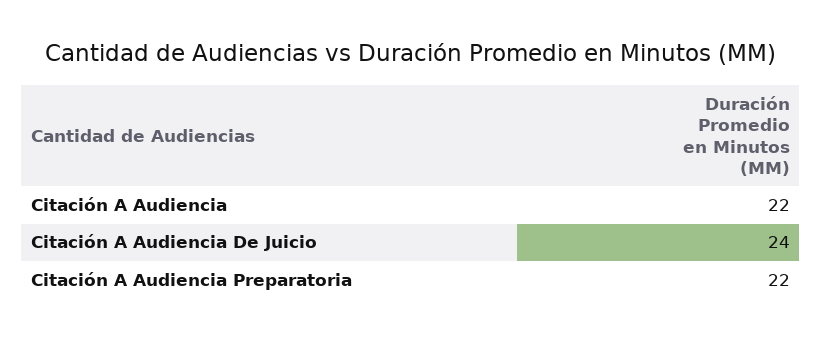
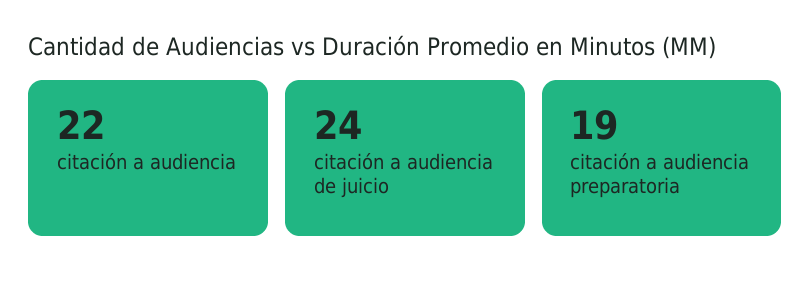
  {
    "Citación A Audiencia": 22,
    "Citación A Audiencia De Juicio": 24,
-   "Citación A Audiencia Preparatoria": 22
+   "Citación A Audiencia Preparatoria": 19
  }

